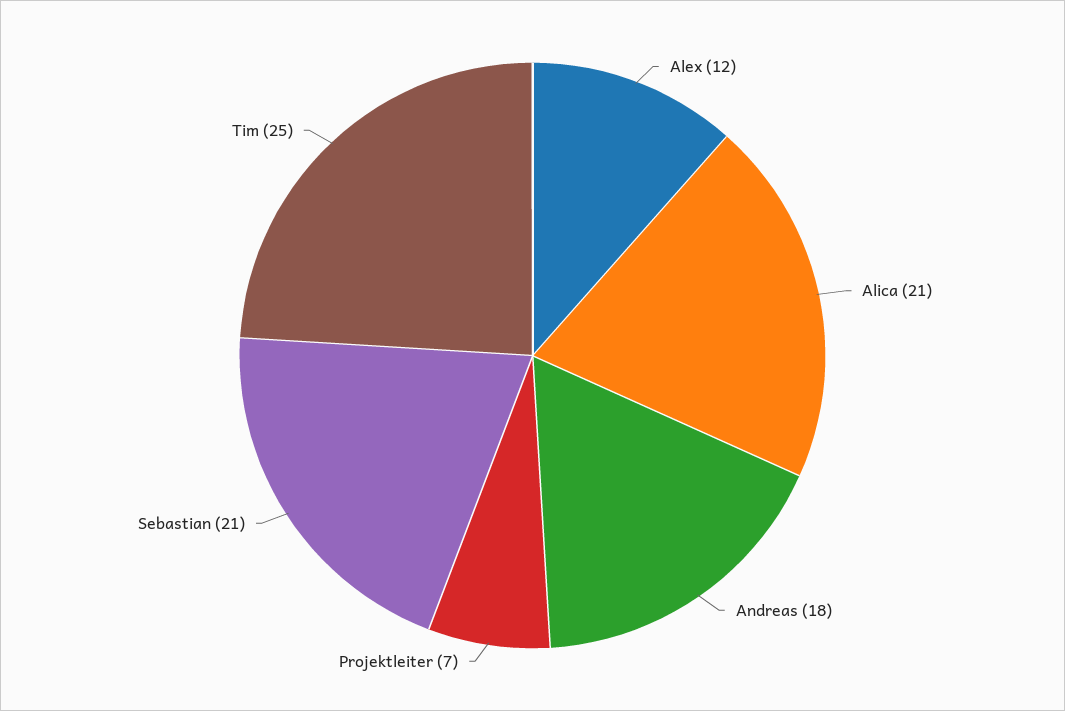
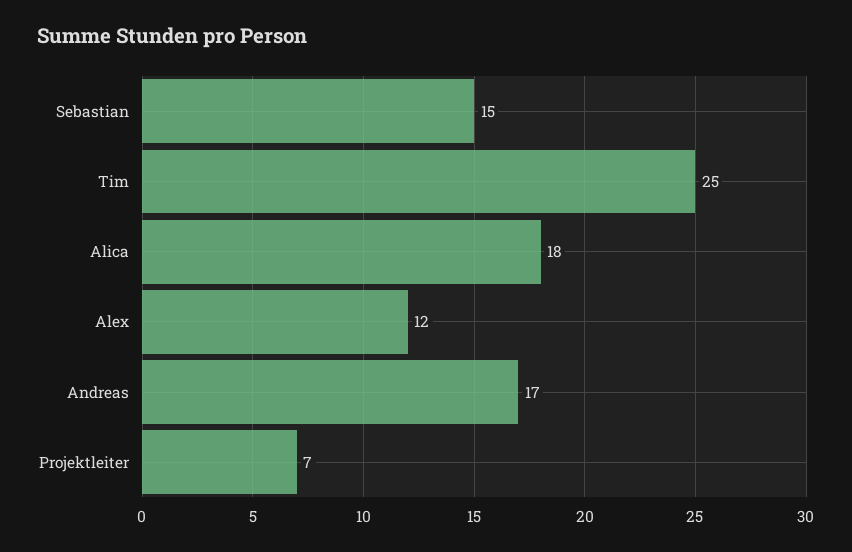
  {
    "Alex": 12,
-   "Alica": 21,
+   "Alica": 18,
-   "Andreas": 18,
+   "Andreas": 17,
    "Projektleiter": 7,
-   "Sebastian": 21,
+   "Sebastian": 15,
    "Tim": 25
  }

